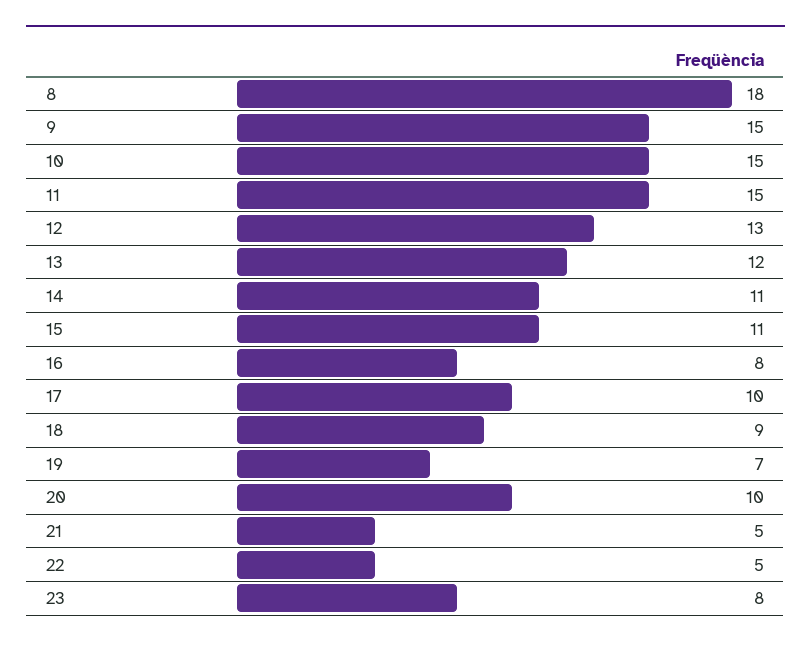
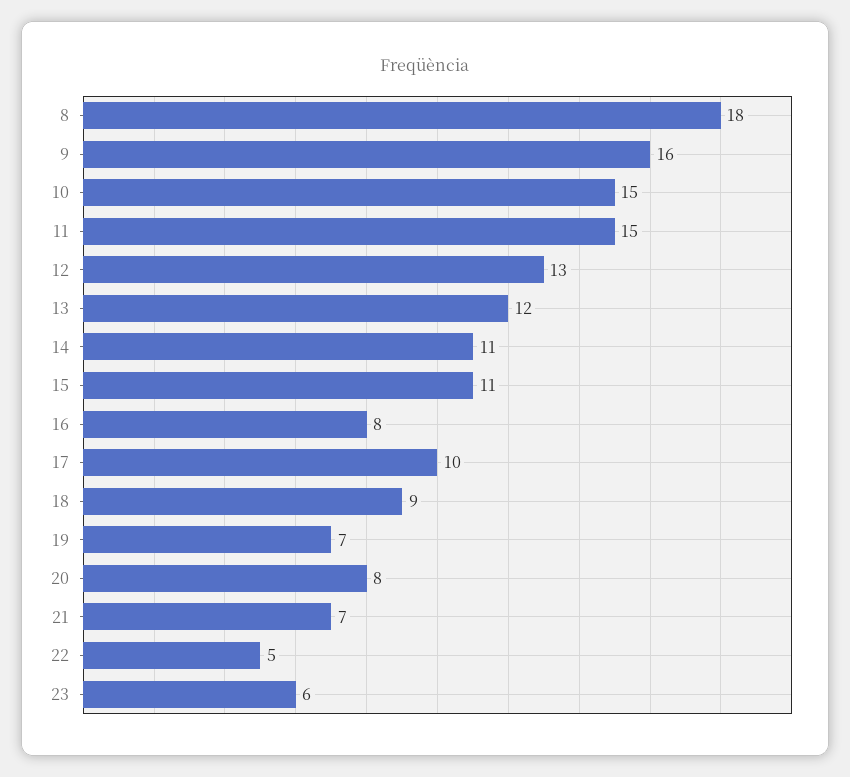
  {
    "8": 18,
-   "9": 15,
+   "9": 16,
    "10": 15,
    "11": 15,
    "12": 13,
    "13": 12,
    "14": 11,
    "15": 11,
    "16": 8,
    "17": 10,
    "18": 9,
    "19": 7,
-   "20": 10,
+   "20": 8,
-   "21": 5,
+   "21": 7,
    "22": 5,
-   "23": 8
+   "23": 6
  }

